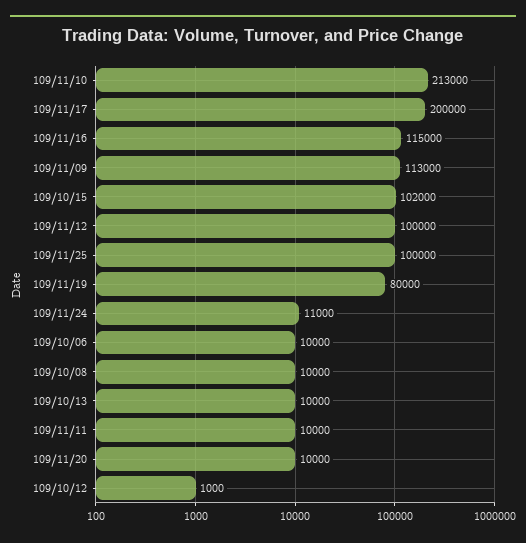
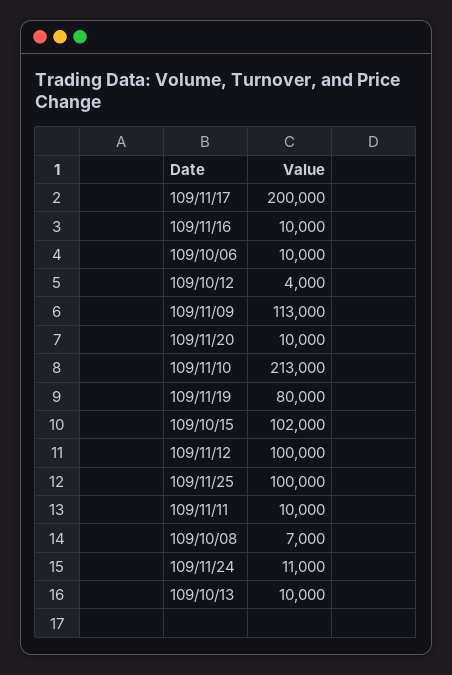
  {
    "109/11/10": 213000,
    "109/11/17": 200000,
-   "109/11/16": 115000,
+   "109/11/16": 10000,
    "109/11/09": 113000,
    "109/10/15": 102000,
    "109/11/12": 100000,
    "109/11/25": 100000,
    "109/11/19": 80000,
    "109/11/24": 11000,
    "109/10/06": 10000,
-   "109/10/08": 10000,
+   "109/10/08": 7000,
    "109/10/13": 10000,
    "109/11/11": 10000,
    "109/11/20": 10000,
-   "109/10/12": 1000
+   "109/10/12": 4000
  }

